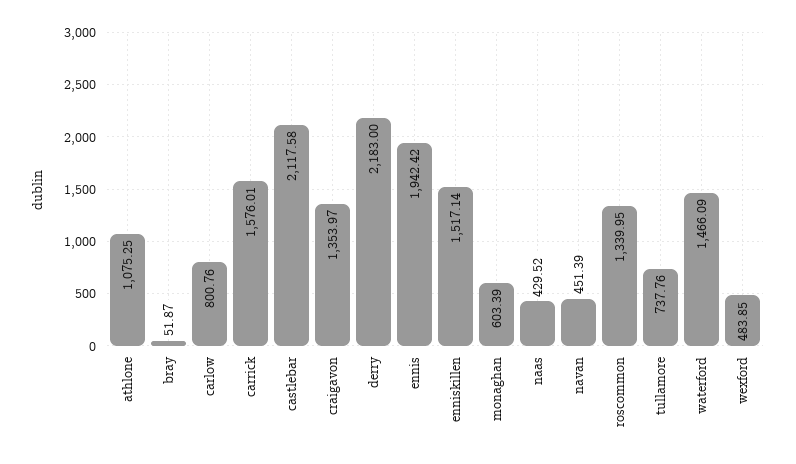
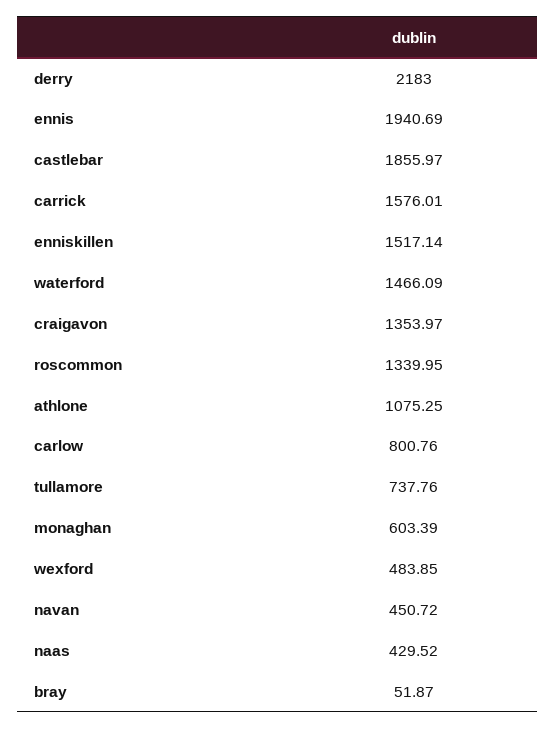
  {
    "athlone": 1075.25,
    "bray": 51.87,
    "carlow": 800.76,
    "carrick": 1576.01,
-   "castlebar": 2117.58,
+   "castlebar": 1855.97,
    "craigavon": 1353.97,
    "derry": 2183,
-   "ennis": 1942.42,
+   "ennis": 1940.69,
    "enniskillen": 1517.14,
    "monaghan": 603.39,
    "naas": 429.52,
-   "navan": 451.39,
+   "navan": 450.72,
    "roscommon": 1339.95,
    "tullamore": 737.76,
    "waterford": 1466.09,
    "wexford": 483.85
  }

